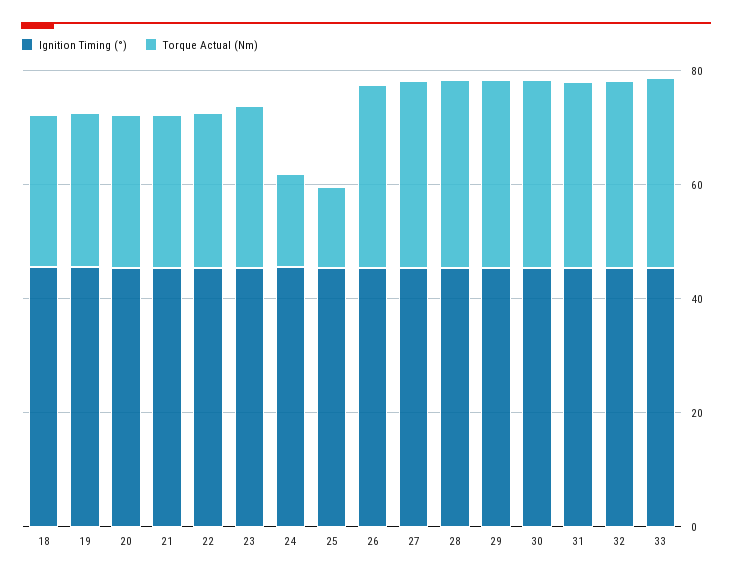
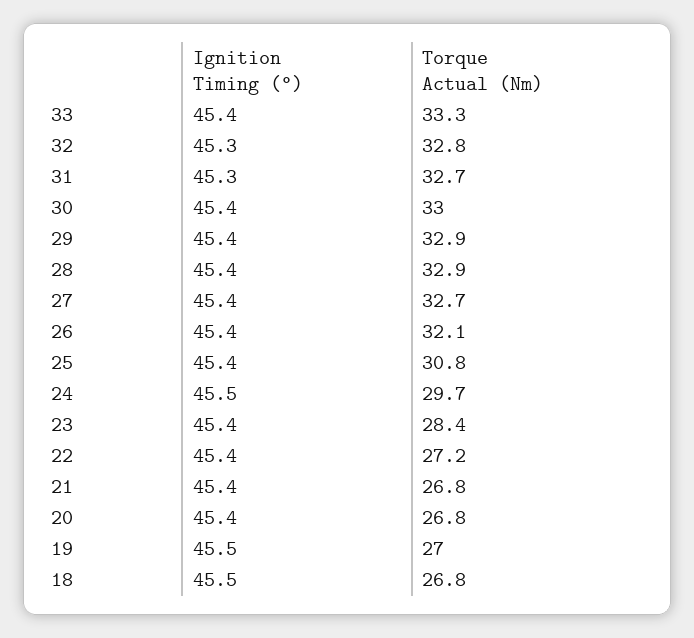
  {
    "Ignition Timing (°)": {
      "18": 45.5,
      "19": 45.5,
      "20": 45.4,
      "21": 45.4,
      "22": 45.4,
      "23": 45.4,
      "24": 45.5,
      "25": 45.4,
      "26": 45.4,
      "27": 45.4,
      "28": 45.4,
      "29": 45.4,
      "30": 45.4,
      "31": 45.3,
      "32": 45.3,
      "33": 45.4
    },
    "Torque Actual (Nm)": {
      "18": 26.8,
      "19": 27,
      "20": 26.8,
      "21": 26.8,
      "22": 27.2,
      "23": 28.4,
-     "24": 15,
+     "24": 29.7,
-     "25": 15,
+     "25": 30.8,
      "26": 32.1,
      "27": 32.7,
      "28": 32.9,
      "29": 32.9,
      "30": 33,
      "31": 32.7,
      "32": 32.8,
      "33": 33.3
    }
  }

